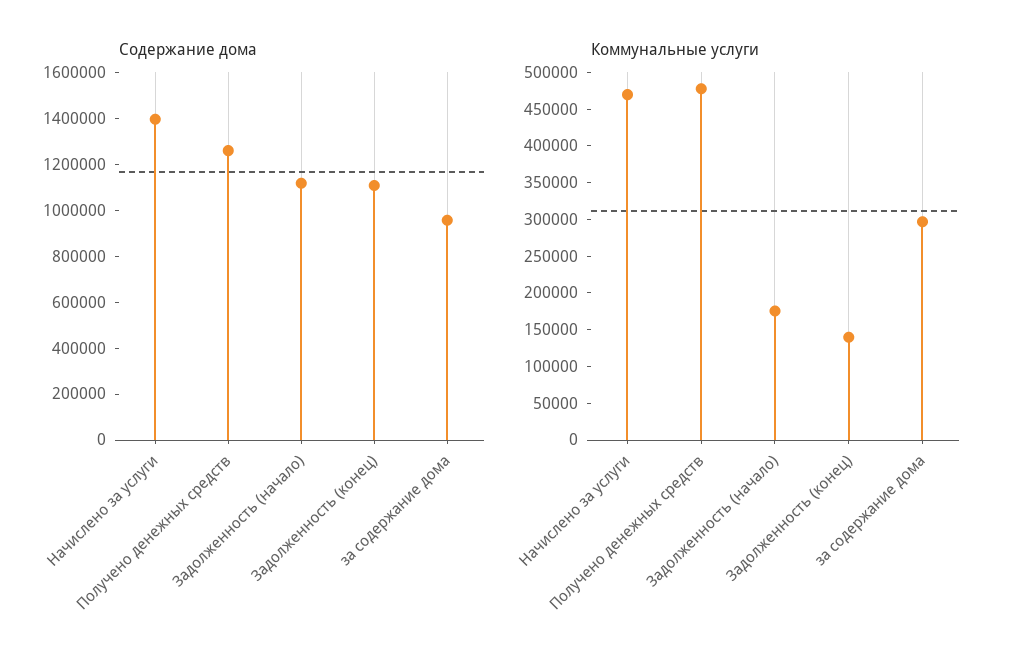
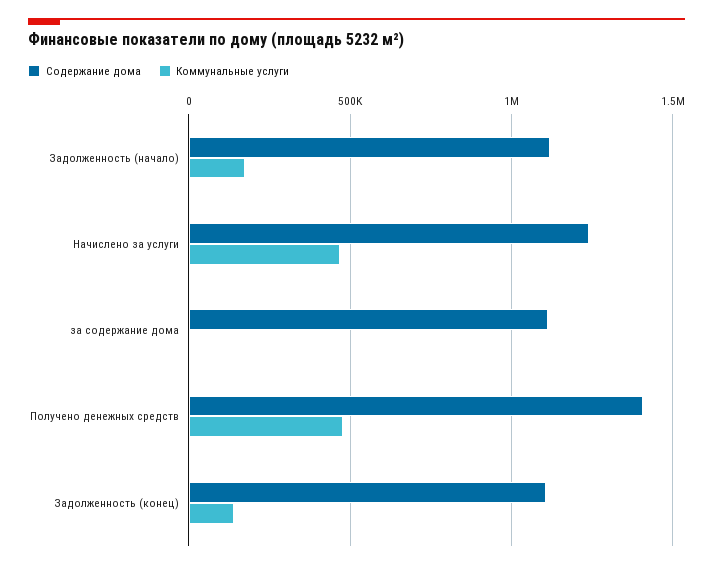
  {
    "Содержание дома": {
-     "Начислено за услуги": 1400000,
+     "Начислено за услуги": 1250000,
-     "Получено денежных средств": 1250000,
+     "Получено денежных средств": 1400000,
      "Задолженность (начало)": 1100000,
      "Задолженность (конец)": 1100000,
-     "за содержание дома": 950000
+     "за содержание дома": 1100000
    },
    "Коммунальные услуги": {
      "Начислено за услуги": 475000,
      "Получено денежных средств": 475000,
      "Задолженность (начало)": 175000,
      "Задолженность (конец)": 150000,
-     "за содержание дома": 300000
+     "за содержание дома": 0
    }
  }

